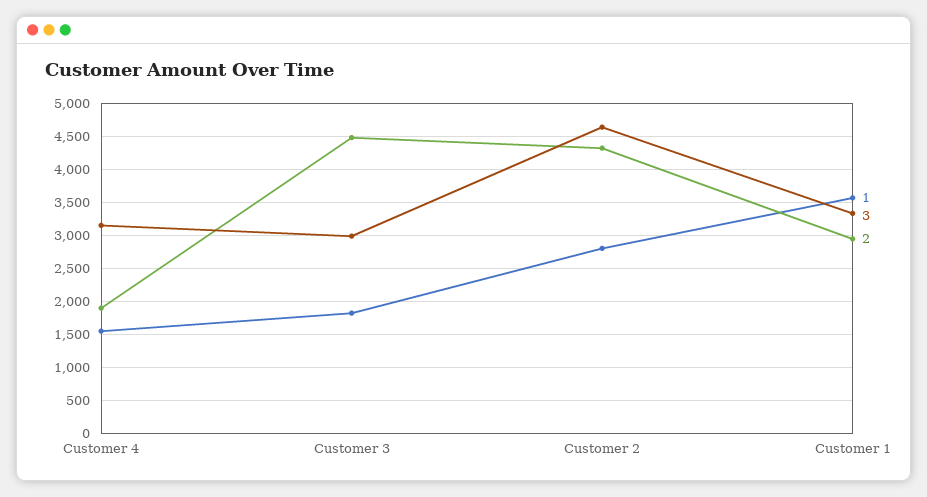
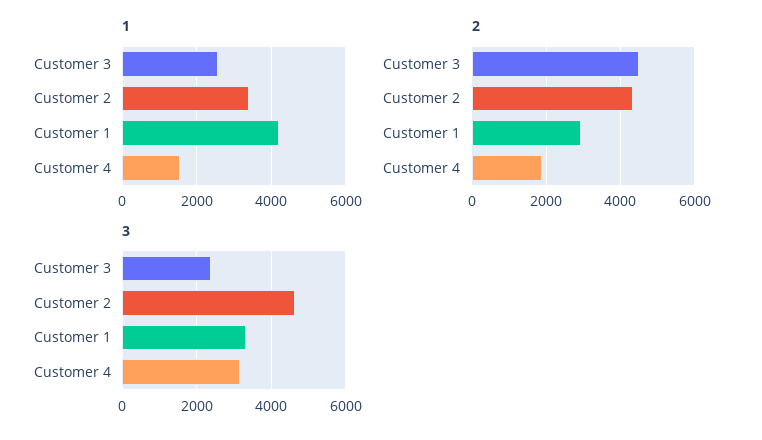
  {
    "1": {
      "Customer 4": 1500,
-     "Customer 3": 1800,
+     "Customer 3": 2600,
-     "Customer 2": 2800,
+     "Customer 2": 3400,
-     "Customer 1": 3600
+     "Customer 1": 4200
    },
    "3": {
      "Customer 4": 3200,
-     "Customer 3": 3000,
+     "Customer 3": 2400,
      "Customer 2": 4600,
      "Customer 1": 3300
    },
    "2": {
      "Customer 4": 1900,
      "Customer 3": 4500,
      "Customer 2": 4300,
      "Customer 1": 2900
    }
  }

